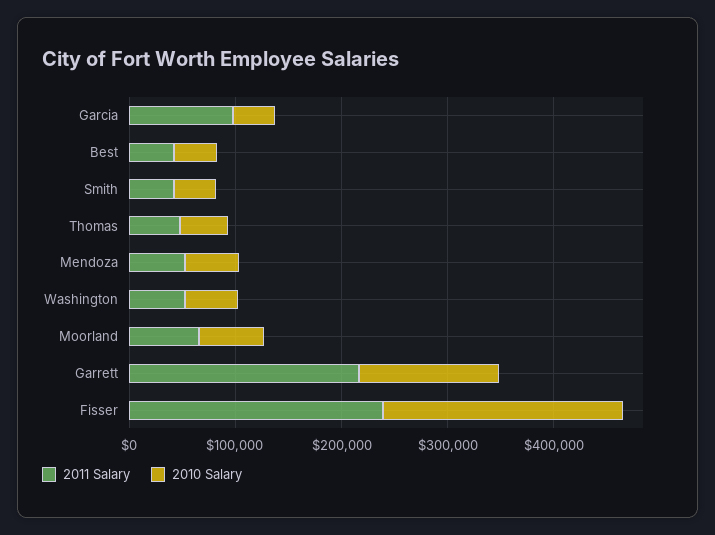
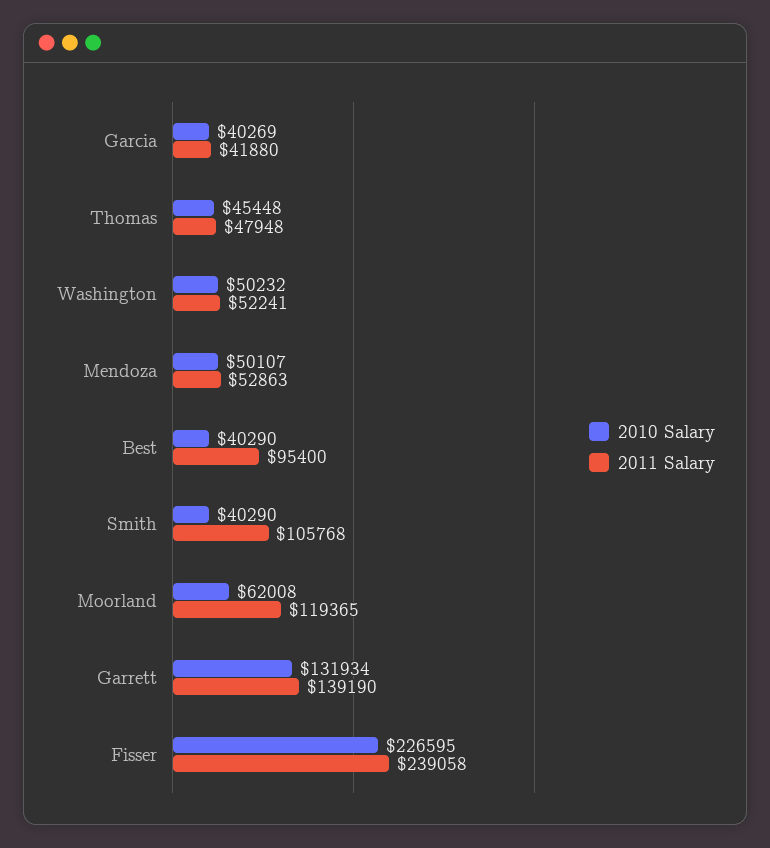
  {
    "2011 Salary": {
-     "Garcia": 100000,
+     "Garcia": 41880,
-     "Best": 40000,
+     "Best": 95400,
-     "Smith": 40000,
+     "Smith": 105768,
      "Thomas": 47948,
      "Mendoza": 52863,
      "Washington": 52241,
-     "Moorland": 60000,
+     "Moorland": 119365,
-     "Garrett": 220000,
+     "Garrett": 139190,
      "Fisser": 239058
    },
    "2010 Salary": {
      "Garcia": 40269,
      "Best": 40290,
      "Smith": 40290,
      "Thomas": 45448,
      "Mendoza": 50107,
      "Washington": 50232,
      "Moorland": 62008,
      "Garrett": 131934,
      "Fisser": 226595
    }
  }

